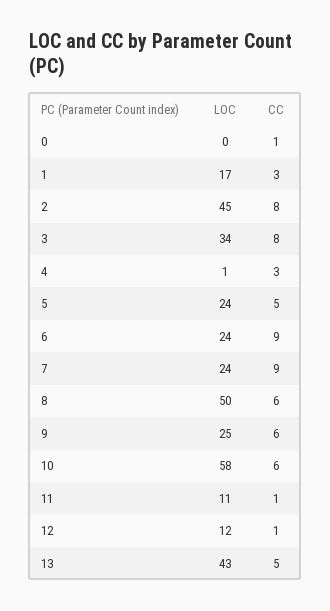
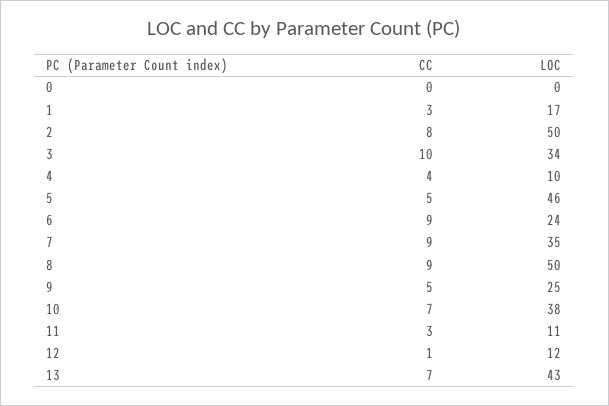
  {
    "LOC": {
      "0": 0,
      "1": 17,
-     "2": 45,
+     "2": 50,
      "3": 34,
-     "4": 1,
+     "4": 10,
-     "5": 24,
+     "5": 46,
      "6": 24,
-     "7": 24,
+     "7": 35,
      "8": 50,
      "9": 25,
-     "10": 58,
+     "10": 38,
      "11": 11,
      "12": 12,
      "13": 43
    },
    "CC": {
-     "0": 1,
+     "0": 0,
      "1": 3,
      "2": 8,
-     "3": 8,
+     "3": 10,
-     "4": 3,
+     "4": 4,
      "5": 5,
      "6": 9,
      "7": 9,
-     "8": 6,
+     "8": 9,
-     "9": 6,
+     "9": 5,
-     "10": 6,
+     "10": 7,
-     "11": 1,
+     "11": 3,
      "12": 1,
-     "13": 5
+     "13": 7
    }
  }

